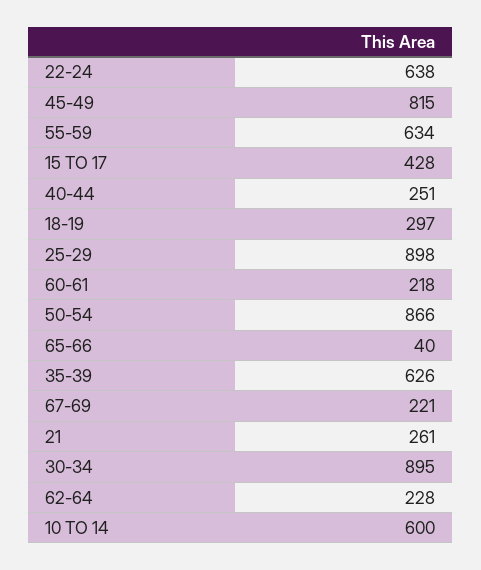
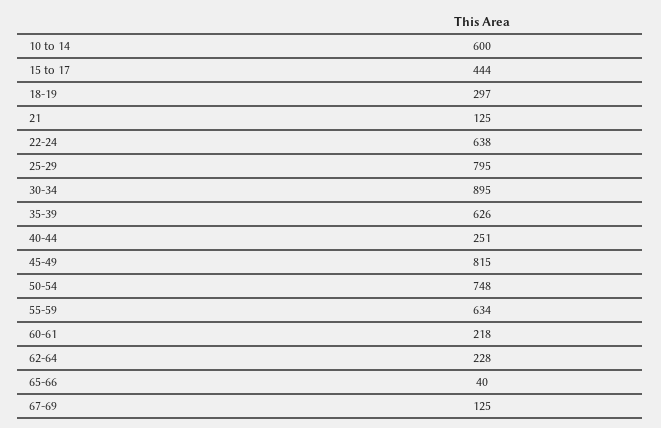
  {
    "22-24": 638,
    "45-49": 815,
    "55-59": 634,
-   "15 TO 17": 428,
+   "15 TO 17": 444,
    "40-44": 251,
    "18-19": 297,
-   "25-29": 898,
+   "25-29": 795,
    "60-61": 218,
-   "50-54": 866,
+   "50-54": 748,
    "65-66": 40,
    "35-39": 626,
-   "67-69": 221,
+   "67-69": 125,
-   "21": 261,
+   "21": 125,
    "30-34": 895,
    "62-64": 228,
    "10 TO 14": 600
  }

